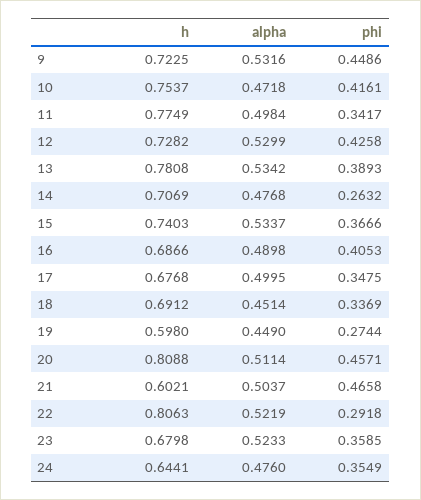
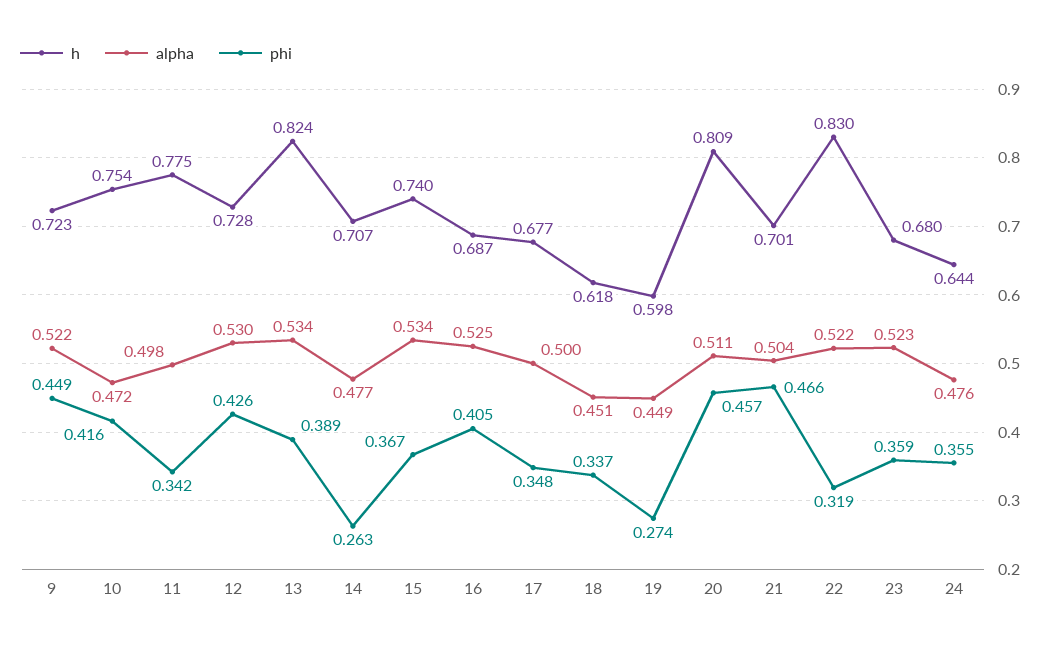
  {
    "h": {
      "9": 0.7225,
      "10": 0.7537,
      "11": 0.7749,
      "12": 0.7282,
-     "13": 0.7808,
+     "13": 0.824,
      "14": 0.7069,
      "15": 0.7403,
      "16": 0.6866,
      "17": 0.6768,
-     "18": 0.6912,
+     "18": 0.618,
      "19": 0.598,
      "20": 0.8088,
-     "21": 0.6021,
+     "21": 0.701,
-     "22": 0.8063,
+     "22": 0.83,
      "23": 0.6798,
      "24": 0.6441
    },
    "alpha": {
-     "9": 0.5316,
+     "9": 0.522,
      "10": 0.4718,
      "11": 0.4984,
      "12": 0.5299,
      "13": 0.5342,
      "14": 0.4768,
      "15": 0.5337,
-     "16": 0.4898,
+     "16": 0.525,
      "17": 0.4995,
      "18": 0.4514,
      "19": 0.449,
      "20": 0.5114,
      "21": 0.5037,
      "22": 0.5219,
      "23": 0.5233,
      "24": 0.476
    },
    "phi": {
      "9": 0.4486,
      "10": 0.4161,
      "11": 0.3417,
      "12": 0.4258,
      "13": 0.3893,
      "14": 0.2632,
      "15": 0.3666,
      "16": 0.4053,
      "17": 0.3475,
      "18": 0.3369,
      "19": 0.2744,
      "20": 0.4571,
      "21": 0.4658,
-     "22": 0.2918,
+     "22": 0.319,
      "23": 0.3585,
      "24": 0.3549
    }
  }

